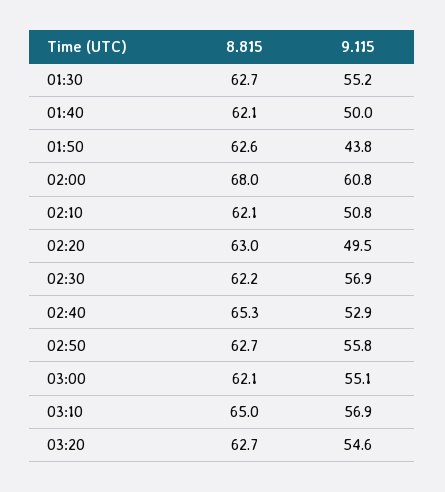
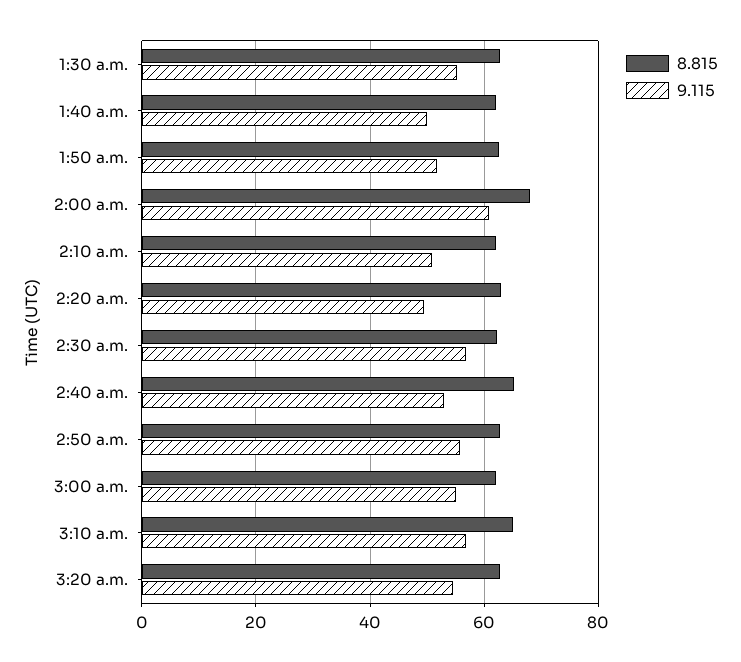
  {
    "8.815": {
      "01:30": 62.7,
      "01:40": 62.1,
      "01:50": 62.6,
      "02:00": 68,
      "02:10": 62.1,
      "02:20": 63,
      "02:30": 62.2,
      "02:40": 65.3,
      "02:50": 62.7,
      "03:00": 62.1,
      "03:10": 65,
      "03:20": 62.7
    },
    "9.115": {
      "01:30": 55.2,
      "01:40": 50,
-     "01:50": 43.8,
+     "01:50": 52,
      "02:00": 60.8,
      "02:10": 50.8,
      "02:20": 49.5,
      "02:30": 56.9,
      "02:40": 52.9,
      "02:50": 55.8,
      "03:00": 55.1,
      "03:10": 56.9,
      "03:20": 54.6
    }
  }

